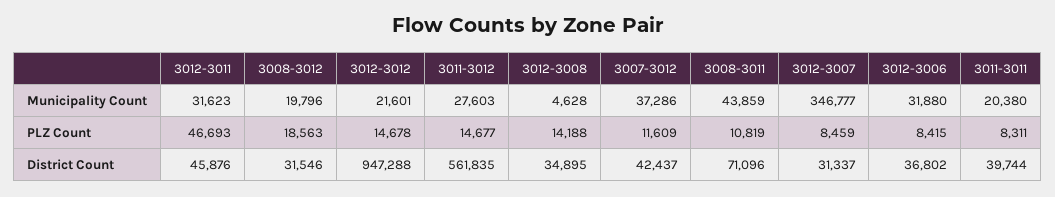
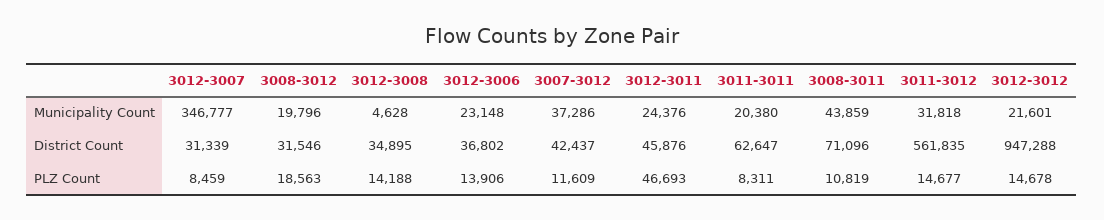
  {
    "3012-3011": {
-     "Municipality Count": 31623,
+     "Municipality Count": 24376,
      "PLZ Count": 46693,
      "District Count": 45876
    },
    "3008-3012": {
      "Municipality Count": 19796,
      "PLZ Count": 18563,
      "District Count": 31546
    },
    "3012-3012": {
      "Municipality Count": 21601,
      "PLZ Count": 14678,
      "District Count": 947288
    },
    "3011-3012": {
-     "Municipality Count": 27603,
+     "Municipality Count": 31818,
      "PLZ Count": 14677,
      "District Count": 561835
    },
    "3012-3008": {
      "Municipality Count": 4628,
      "PLZ Count": 14188,
      "District Count": 34895
    },
    "3007-3012": {
      "Municipality Count": 37286,
      "PLZ Count": 11609,
      "District Count": 42437
    },
    "3008-3011": {
      "Municipality Count": 43859,
      "PLZ Count": 10819,
      "District Count": 71096
    },
    "3012-3007": {
      "Municipality Count": 346777,
      "PLZ Count": 8459,
-     "District Count": 31337
+     "District Count": 31339
    },
    "3012-3006": {
-     "Municipality Count": 31880,
+     "Municipality Count": 23148,
-     "PLZ Count": 8415,
+     "PLZ Count": 13906,
      "District Count": 36802
    },
    "3011-3011": {
      "Municipality Count": 20380,
      "PLZ Count": 8311,
-     "District Count": 39744
+     "District Count": 62647
    }
  }

